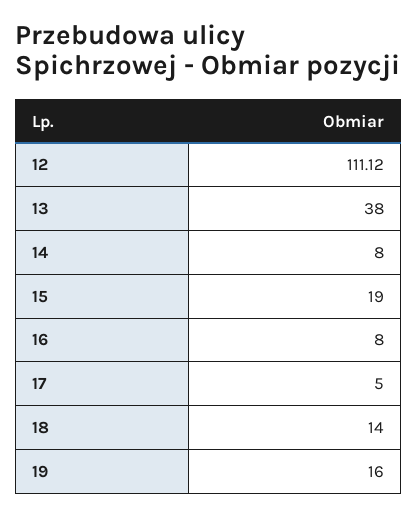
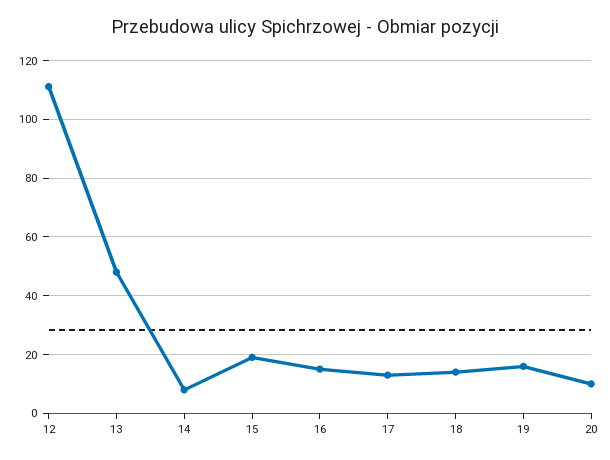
  {
    "12": 111.12,
-   "13": 38,
+   "13": 47.5,
    "14": 8,
    "15": 19,
-   "16": 8,
+   "16": 15,
-   "17": 5,
+   "17": 12.5,
    "18": 14,
-   "19": 16
+   "19": 16,
+   "20": 10
  }

